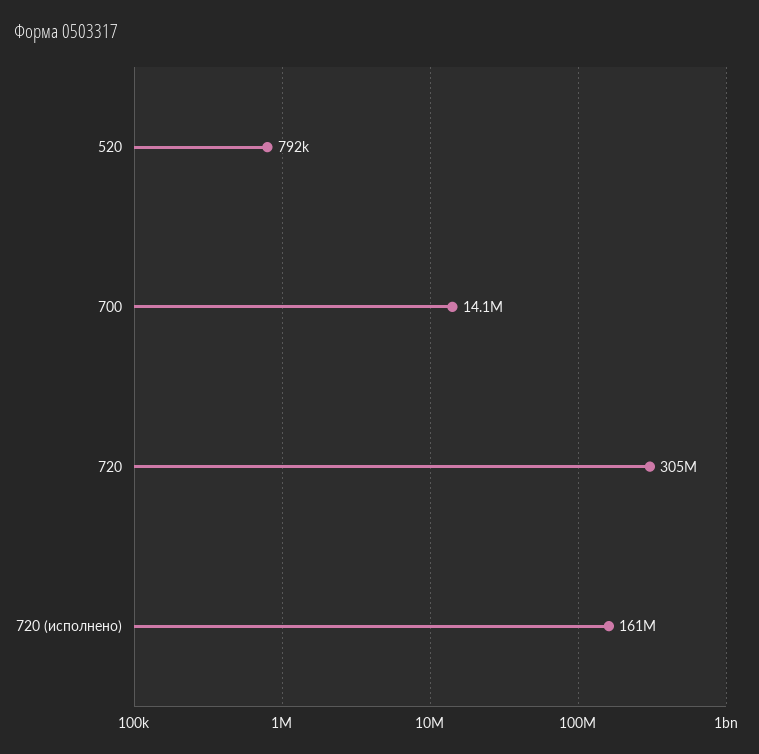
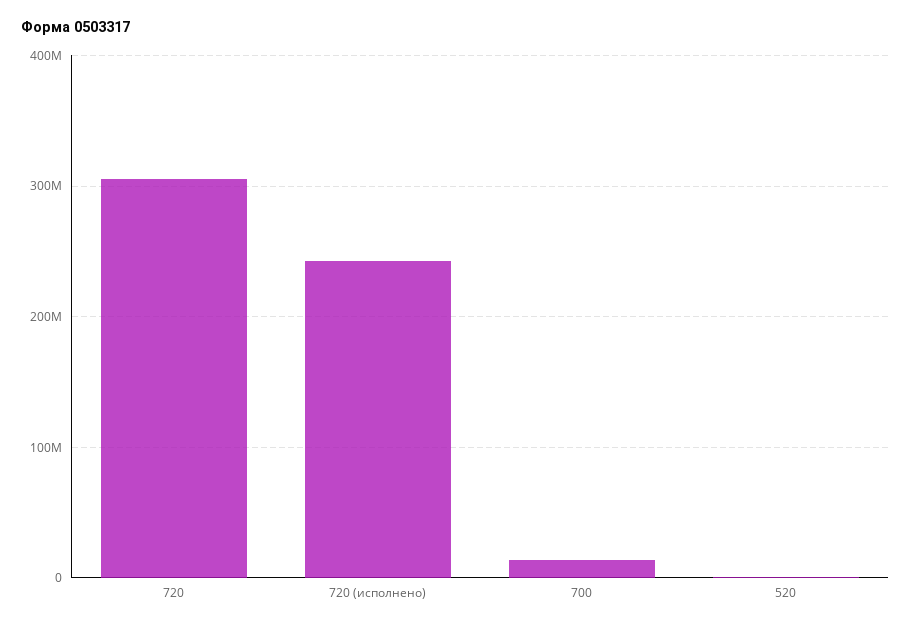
  {
    "520": 792000,
    "700": 14100000,
    "720": 305000000,
-   "720 (исполнено)": 161000000
+   "720 (исполнено)": 240000000
  }

